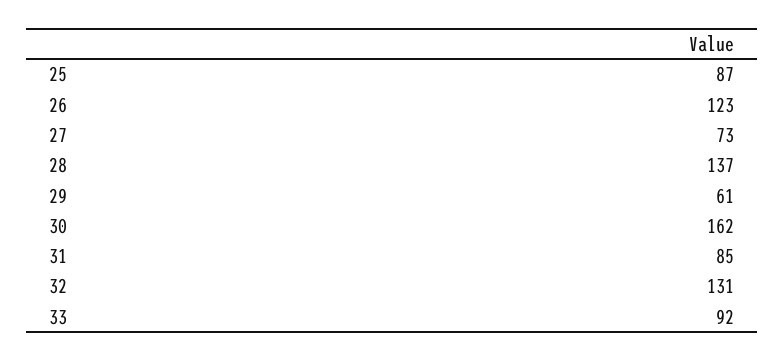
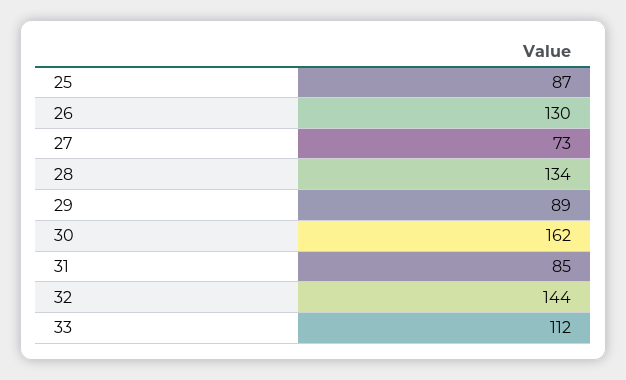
  {
    "25": 87,
-   "26": 123,
+   "26": 130,
    "27": 73,
-   "28": 137,
+   "28": 134,
-   "29": 61,
+   "29": 89,
    "30": 162,
    "31": 85,
-   "32": 131,
+   "32": 144,
-   "33": 92
+   "33": 112
  }

